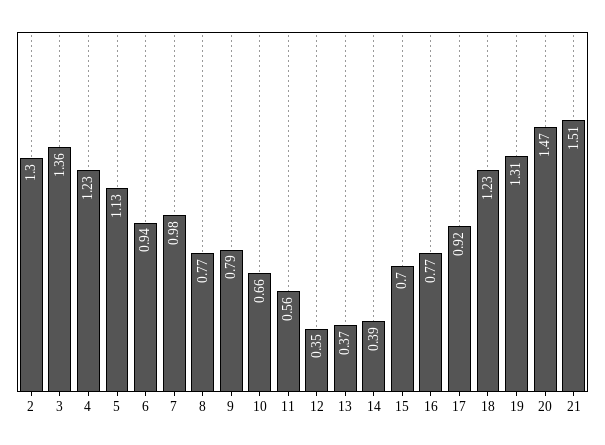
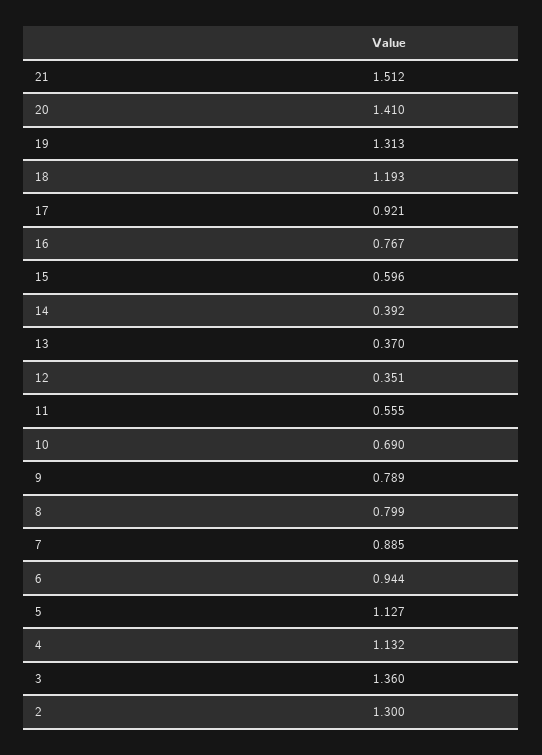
  {
    "2": 1.3,
    "3": 1.36,
-   "4": 1.23,
+   "4": 1.132,
    "5": 1.127,
    "6": 0.944,
-   "7": 0.98,
+   "7": 0.885,
-   "8": 0.77,
+   "8": 0.799,
    "9": 0.789,
-   "10": 0.66,
+   "10": 0.69,
    "11": 0.555,
    "12": 0.351,
    "13": 0.37,
    "14": 0.392,
-   "15": 0.7,
+   "15": 0.596,
    "16": 0.767,
    "17": 0.921,
-   "18": 1.23,
+   "18": 1.193,
    "19": 1.313,
-   "20": 1.47,
+   "20": 1.41,
    "21": 1.512
  }

